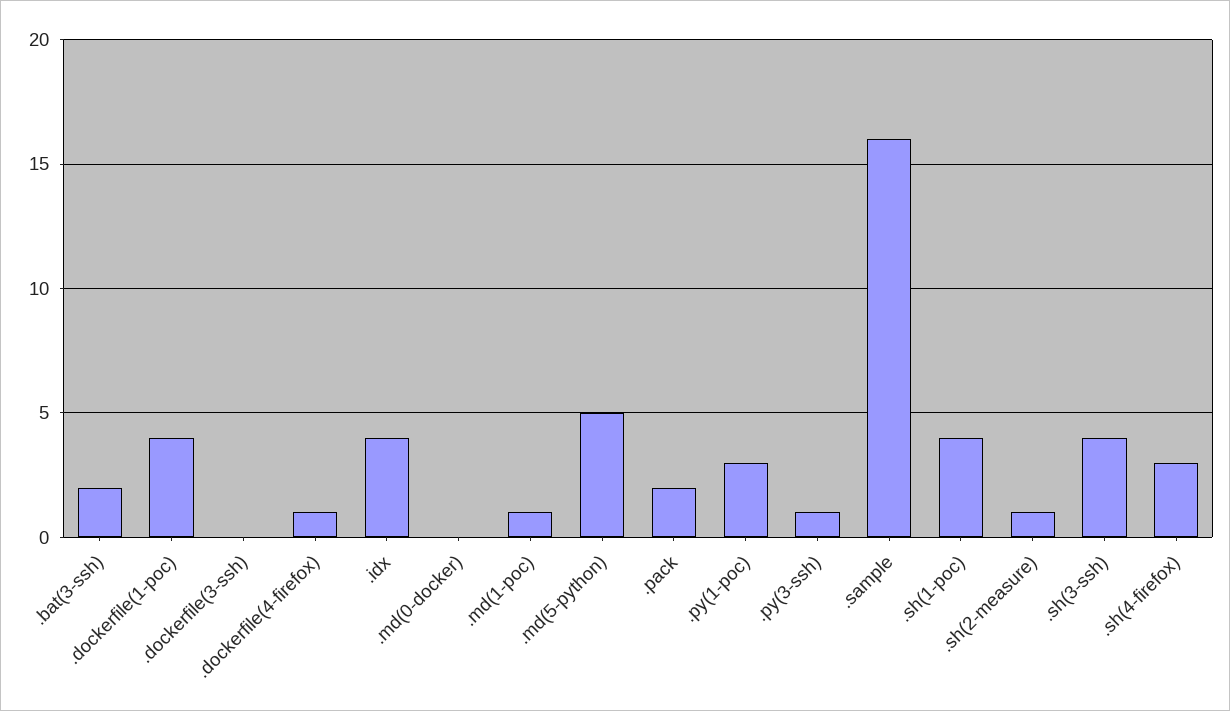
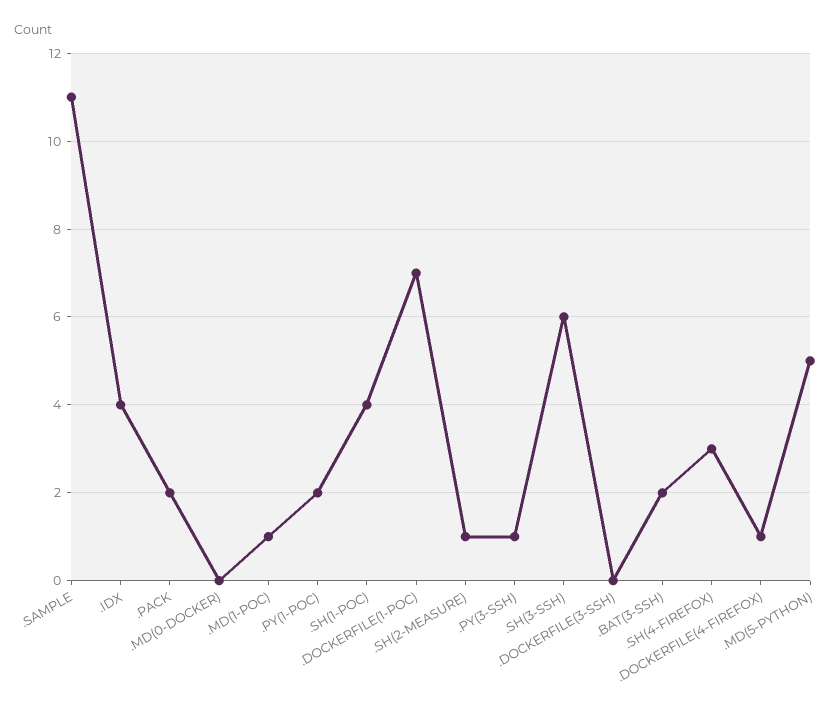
  {
    ".bat(3-ssh)": 2,
-   ".dockerfile(1-poc)": 4,
+   ".dockerfile(1-poc)": 7,
    ".dockerfile(3-ssh)": 0,
    ".dockerfile(4-firefox)": 1,
    ".idx": 4,
    ".md(0-docker)": 0,
    ".md(1-poc)": 1,
    ".md(5-python)": 5,
    ".pack": 2,
-   ".py(1-poc)": 3,
+   ".py(1-poc)": 2,
    ".py(3-ssh)": 1,
-   ".sample": 16,
+   ".sample": 11,
    ".sh(1-poc)": 4,
    ".sh(2-measure)": 1,
-   ".sh(3-ssh)": 4,
+   ".sh(3-ssh)": 6,
    ".sh(4-firefox)": 3
  }

